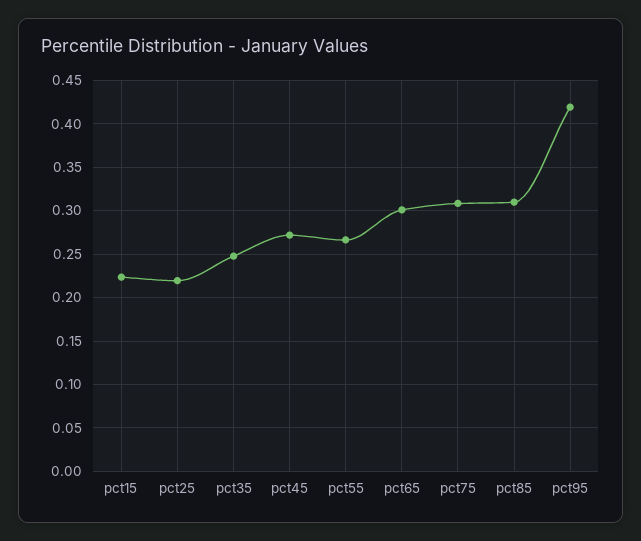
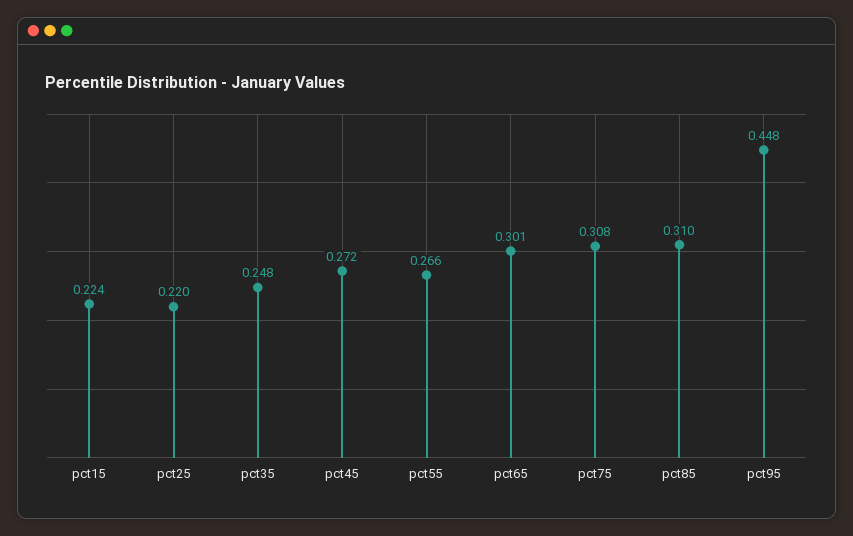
  {
    "pct15": 0.224,
    "pct25": 0.22,
    "pct35": 0.248,
    "pct45": 0.272,
    "pct55": 0.266,
    "pct65": 0.301,
    "pct75": 0.308,
    "pct85": 0.31,
-   "pct95": 0.42
+   "pct95": 0.448
  }

